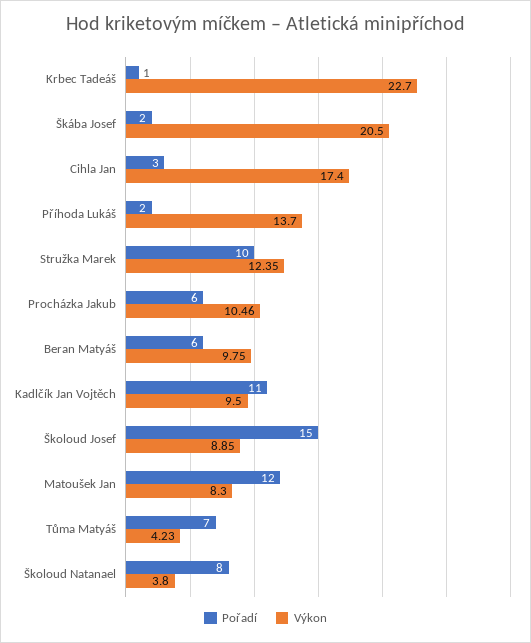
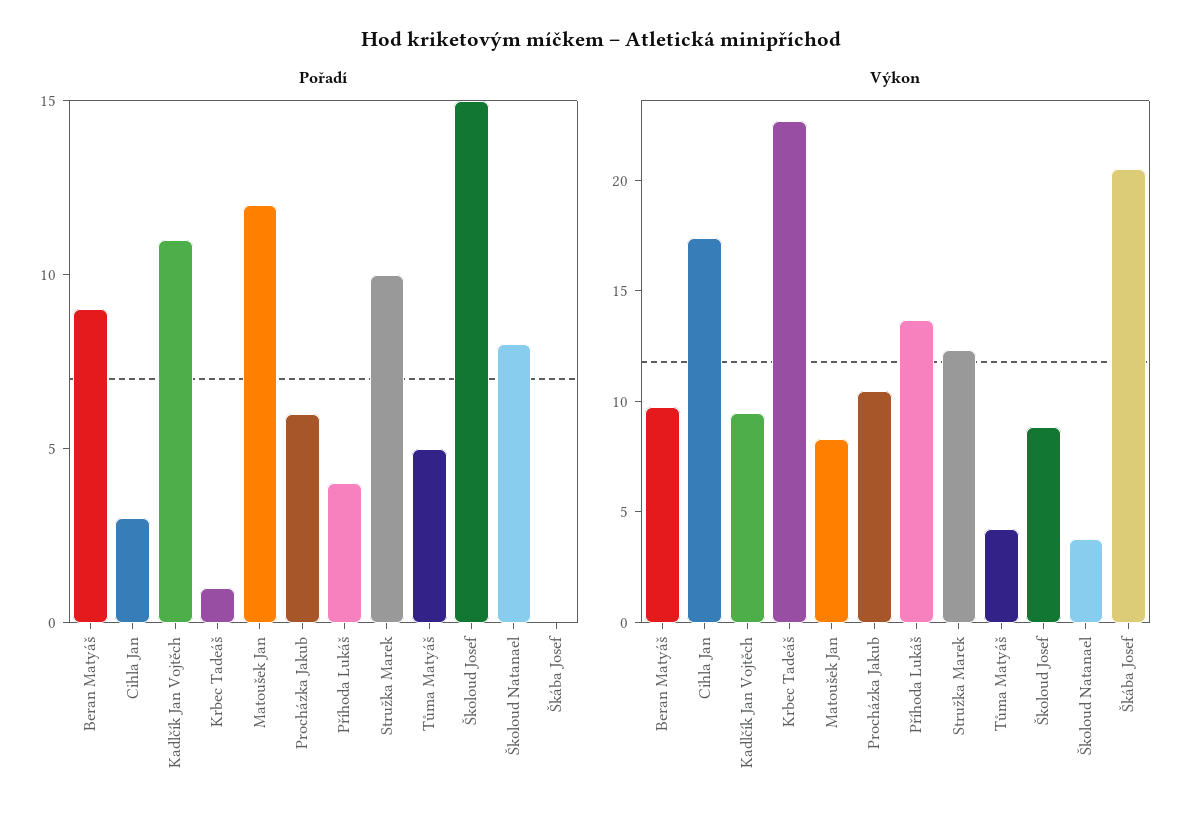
  {
    "Pořadí": {
      "Krbec Tadeáš": 1,
-     "Škába Josef": 2,
+     "Škába Josef": 0,
      "Cihla Jan": 3,
-     "Příhoda Lukáš": 2,
+     "Příhoda Lukáš": 4,
      "Stružka Marek": 10,
      "Procházka Jakub": 6,
-     "Beran Matyáš": 6,
+     "Beran Matyáš": 9,
      "Kadlčík Jan Vojtěch": 11,
      "Školoud Josef": 15,
      "Matoušek Jan": 12,
-     "Tůma Matyáš": 7,
+     "Tůma Matyáš": 5,
      "Školoud Natanael": 8
    },
    "Výkon": {
      "Krbec Tadeáš": 22.7,
      "Škába Josef": 20.5,
      "Cihla Jan": 17.4,
      "Příhoda Lukáš": 13.7,
      "Stružka Marek": 12.35,
      "Procházka Jakub": 10.46,
      "Beran Matyáš": 9.75,
      "Kadlčík Jan Vojtěch": 9.5,
      "Školoud Josef": 8.85,
      "Matoušek Jan": 8.3,
      "Tůma Matyáš": 4.23,
      "Školoud Natanael": 3.8
    }
  }

